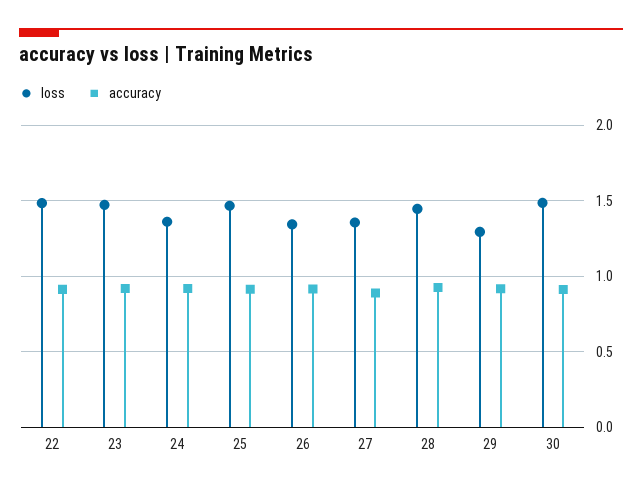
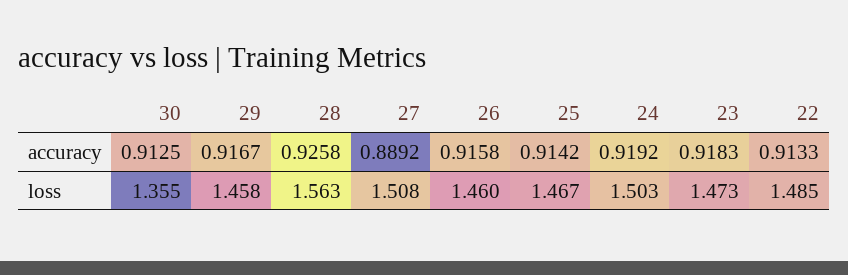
  {
    "loss": {
      "22": 1.485,
      "23": 1.473,
-     "24": 1.35,
+     "24": 1.503,
      "25": 1.467,
-     "26": 1.35,
+     "26": 1.46,
-     "27": 1.35,
+     "27": 1.508,
-     "28": 1.45,
+     "28": 1.563,
-     "29": 1.3,
+     "29": 1.458,
-     "30": 1.5
+     "30": 1.355
    },
    "accuracy": {
      "22": 0.9133,
      "23": 0.9183,
      "24": 0.9192,
      "25": 0.9142,
      "26": 0.9158,
      "27": 0.8892,
      "28": 0.9258,
      "29": 0.9167,
      "30": 0.9125
    }
  }

